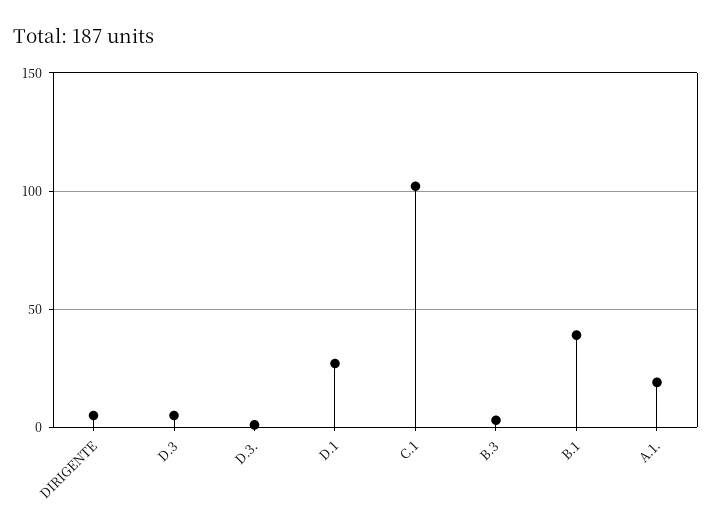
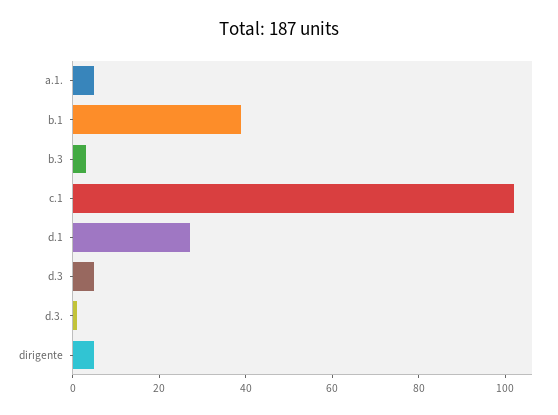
  {
    "DIRIGENTE": 5,
    "D.3": 5,
    "D.3.": 0,
    "D.1": 25,
    "C.1": 100,
    "B.3": 5,
    "B.1": 40,
-   "A.1.": 20
+   "A.1.": 5
  }

